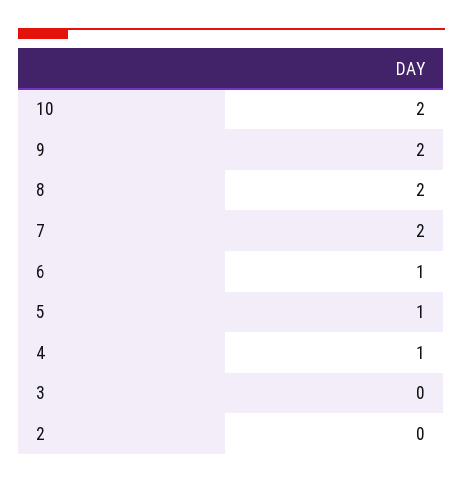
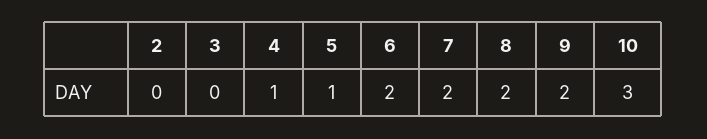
  {
-   "10": 2,
+   "10": 3,
    "9": 2,
    "8": 2,
    "7": 2,
-   "6": 1,
+   "6": 2,
    "5": 1,
    "4": 1,
    "3": 0,
    "2": 0
  }

